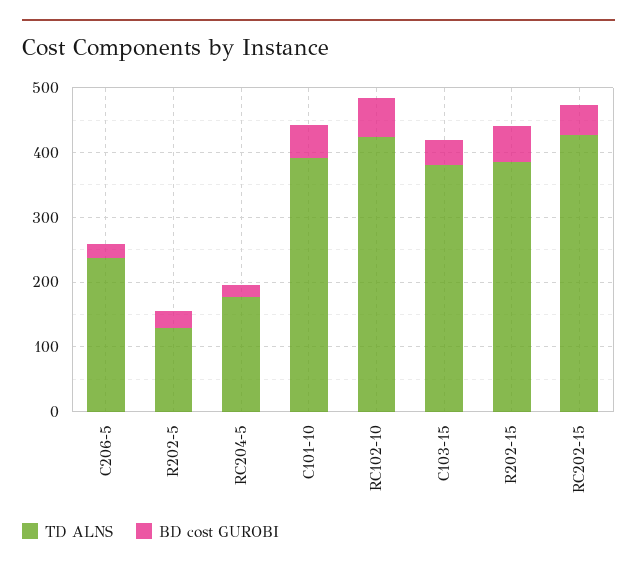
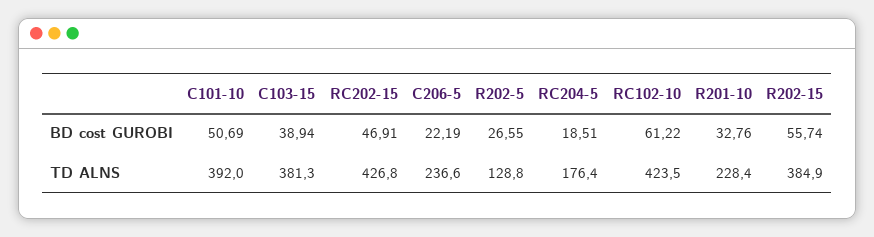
  {
    "TD ALNS": {
      "C206-5": 236.6,
      "R202-5": 128.8,
      "RC204-5": 176.4,
      "C101-10": 392,
      "RC102-10": 423.5,
      "C103-15": 381.3,
      "R202-15": 384.9,
-     "RC202-15": 426.8
+     "RC202-15": 426.8,
+     "R201-10": 228.4
    },
    "BD cost GUROBI": {
      "C206-5": 22.19,
      "R202-5": 26.55,
      "RC204-5": 18.51,
      "C101-10": 50.69,
      "RC102-10": 61.22,
      "C103-15": 38.94,
      "R202-15": 55.74,
-     "RC202-15": 46.91
+     "RC202-15": 46.91,
+     "R201-10": 32.76
    }
  }

